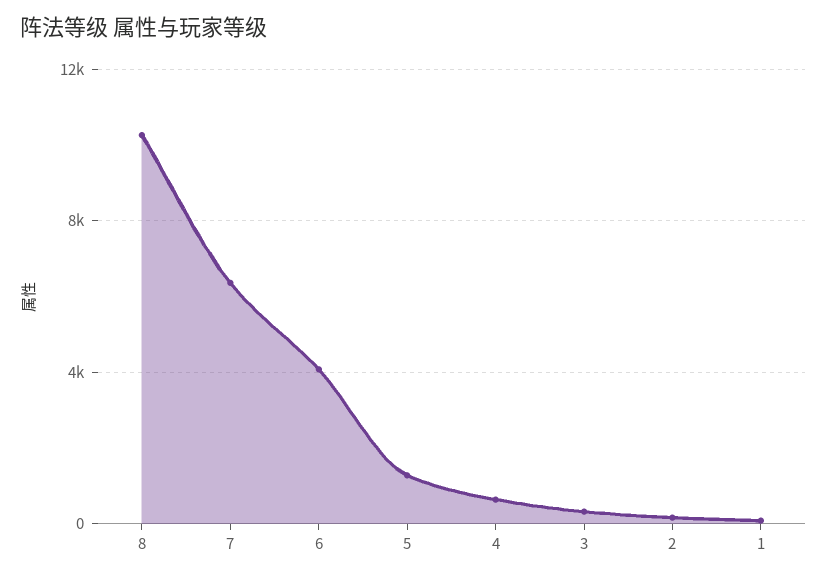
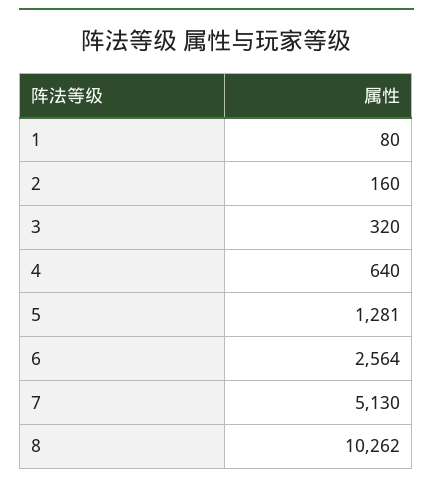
  {
    "8": 10262,
-   "7": 6500,
+   "7": 5130,
-   "6": 4000,
+   "6": 2564,
    "5": 1281,
    "4": 640,
    "3": 320,
    "2": 160,
    "1": 80
  }

